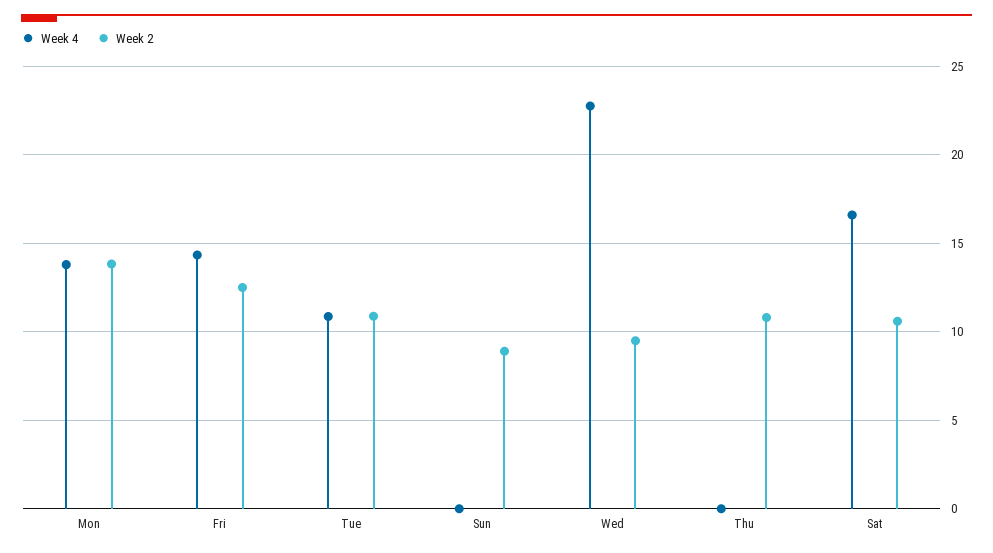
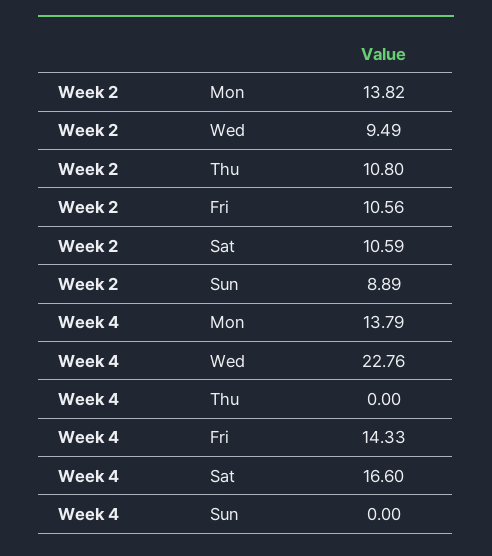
  {
    "Week 4": {
      "Mon": 13.79,
      "Fri": 14.33,
-     "Tue": 11,
      "Sun": 0,
      "Wed": 22.76,
      "Thu": 0,
      "Sat": 16.6
    },
    "Week 2": {
      "Mon": 13.82,
-     "Fri": 12.5,
+     "Fri": 10.56,
-     "Tue": 11,
      "Sun": 8.89,
      "Wed": 9.49,
      "Thu": 10.8,
      "Sat": 10.59
    }
  }

